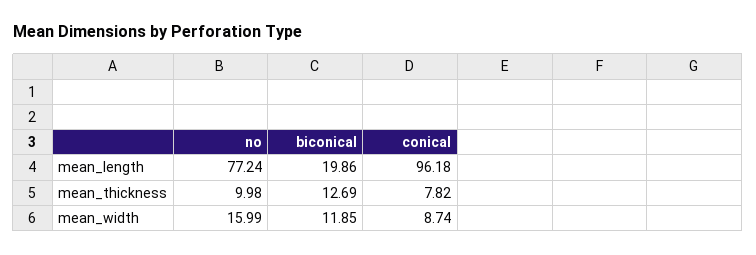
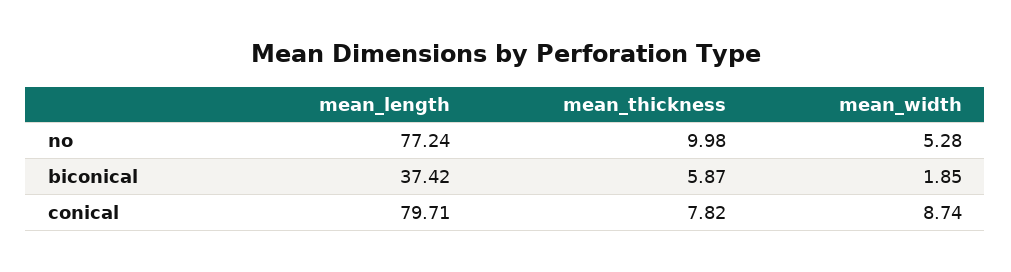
  {
    "no": {
      "mean_length": 77.24,
      "mean_thickness": 9.98,
-     "mean_width": 15.99
+     "mean_width": 5.28
    },
    "biconical": {
-     "mean_length": 19.86,
+     "mean_length": 37.42,
-     "mean_thickness": 12.69,
+     "mean_thickness": 5.87,
-     "mean_width": 11.85
+     "mean_width": 1.85
    },
    "conical": {
-     "mean_length": 96.18,
+     "mean_length": 79.71,
      "mean_thickness": 7.82,
      "mean_width": 8.74
    }
  }

